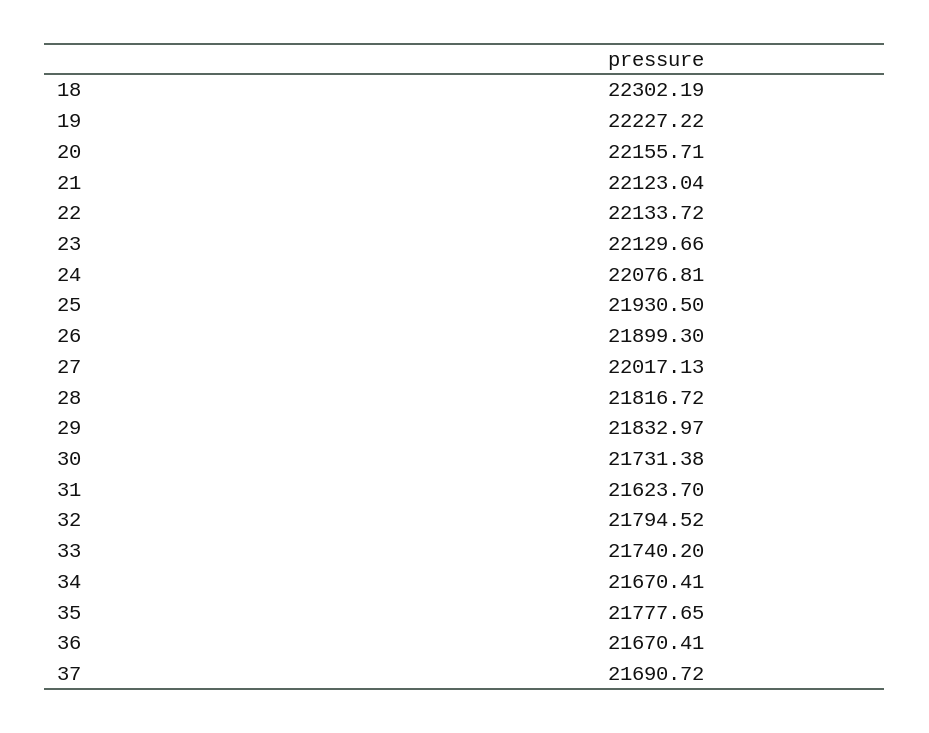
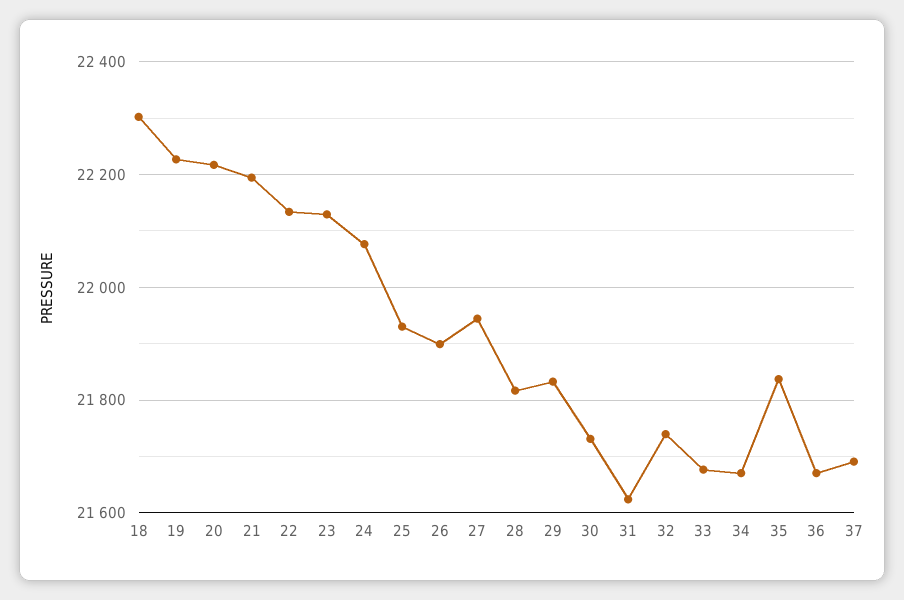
  {
    "18": 22302.19,
    "19": 22227.22,
-   "20": 22155.71,
+   "20": 22220,
-   "21": 22123.04,
+   "21": 22200,
    "22": 22133.72,
    "23": 22129.66,
    "24": 22076.81,
    "25": 21930.5,
    "26": 21899.3,
-   "27": 22017.13,
+   "27": 21940,
    "28": 21816.72,
    "29": 21832.97,
    "30": 21731.38,
    "31": 21623.7,
-   "32": 21794.52,
+   "32": 21740,
-   "33": 21740.2,
+   "33": 21680,
    "34": 21670.41,
-   "35": 21777.65,
+   "35": 21840,
    "36": 21670.41,
    "37": 21690.72
  }

